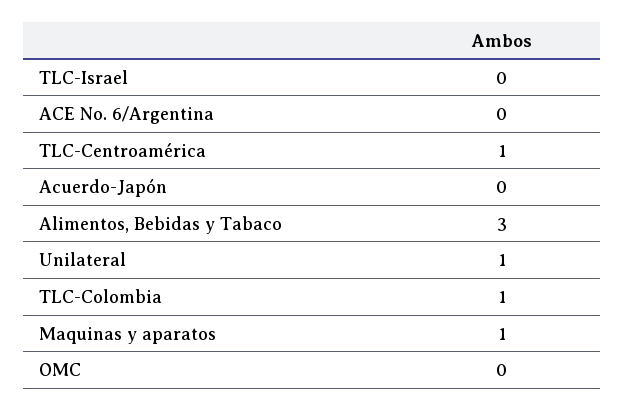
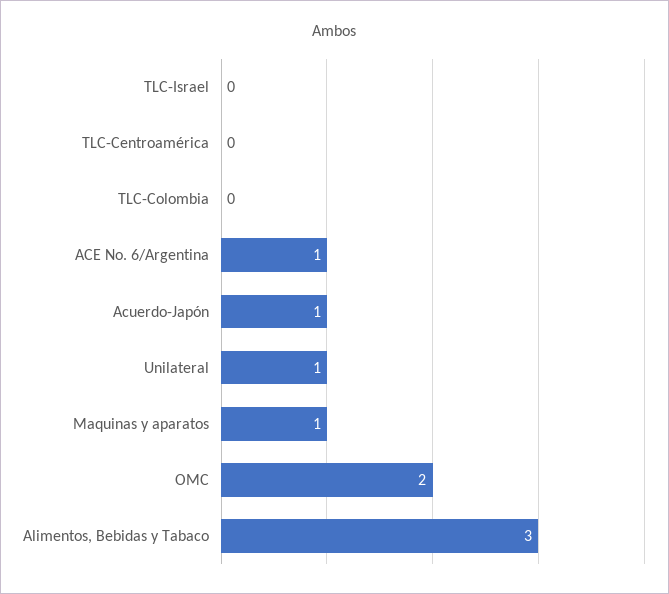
  {
    "TLC-Israel": 0,
-   "ACE No. 6/Argentina": 0,
+   "ACE No. 6/Argentina": 1,
-   "TLC-Centroamérica": 1,
+   "TLC-Centroamérica": 0,
-   "Acuerdo-Japón": 0,
+   "Acuerdo-Japón": 1,
    "Alimentos, Bebidas y Tabaco": 3,
    "Unilateral": 1,
-   "TLC-Colombia": 1,
+   "TLC-Colombia": 0,
    "Maquinas y aparatos": 1,
-   "OMC": 0
+   "OMC": 2
  }

